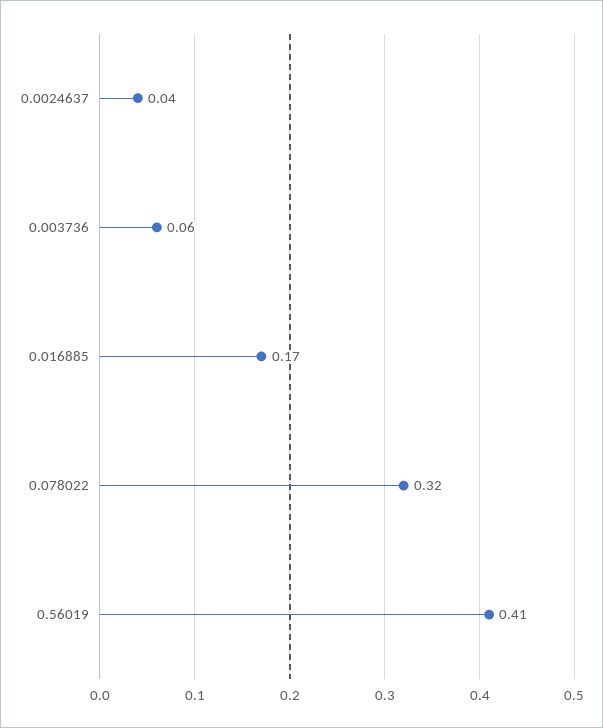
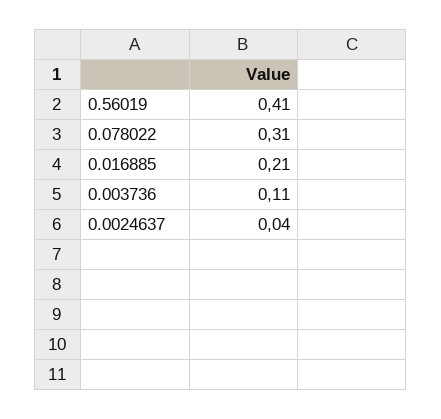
  {
    "0.0024637": 0.04,
-   "0.003736": 0.06,
+   "0.003736": 0.11,
-   "0.016885": 0.17,
+   "0.016885": 0.21,
-   "0.078022": 0.32,
+   "0.078022": 0.31,
    "0.56019": 0.41
  }

